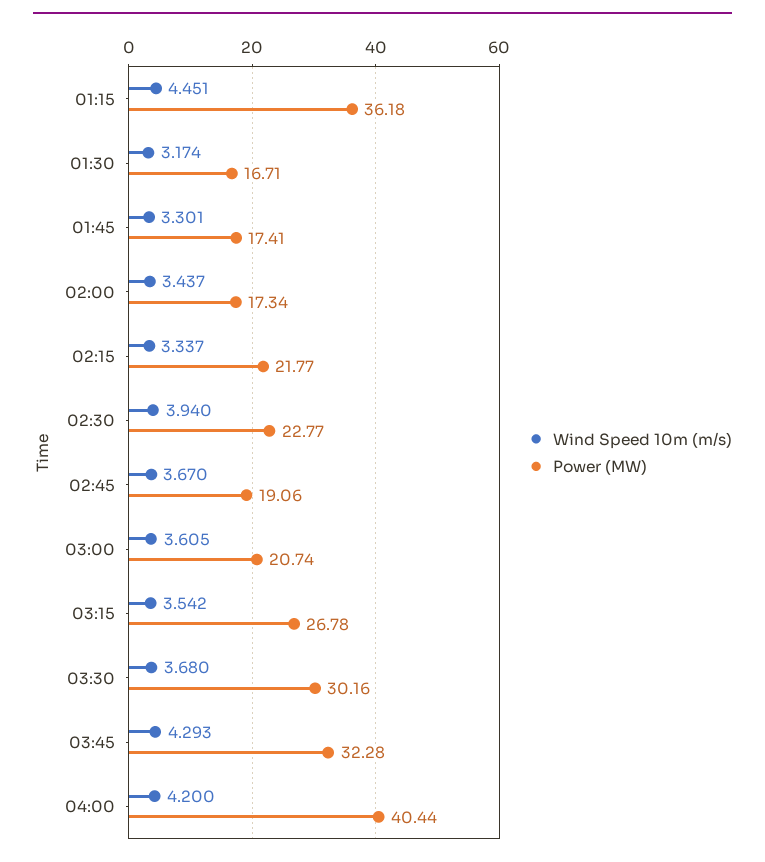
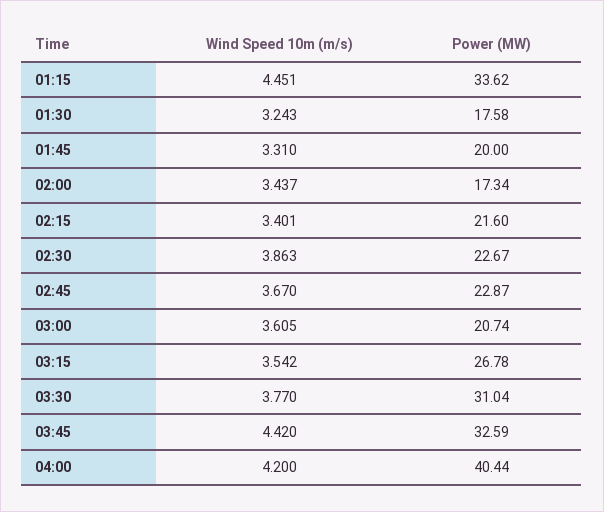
  {
    "Wind Speed 10m (m/s)": {
      "01:15": 4.451,
-     "01:30": 3.174,
+     "01:30": 3.243,
-     "01:45": 3.301,
+     "01:45": 3.31,
      "02:00": 3.437,
-     "02:15": 3.337,
+     "02:15": 3.401,
-     "02:30": 3.94,
+     "02:30": 3.863,
      "02:45": 3.67,
      "03:00": 3.605,
      "03:15": 3.542,
-     "03:30": 3.68,
+     "03:30": 3.77,
-     "03:45": 4.293,
+     "03:45": 4.42,
      "04:00": 4.2
    },
    "Power (MW)": {
-     "01:15": 36.18,
+     "01:15": 33.62,
-     "01:30": 16.71,
+     "01:30": 17.58,
-     "01:45": 17.41,
+     "01:45": 20,
      "02:00": 17.34,
-     "02:15": 21.77,
+     "02:15": 21.6,
-     "02:30": 22.77,
+     "02:30": 22.67,
-     "02:45": 19.06,
+     "02:45": 22.87,
      "03:00": 20.74,
      "03:15": 26.78,
-     "03:30": 30.16,
+     "03:30": 31.04,
-     "03:45": 32.28,
+     "03:45": 32.59,
      "04:00": 40.44
    }
  }

